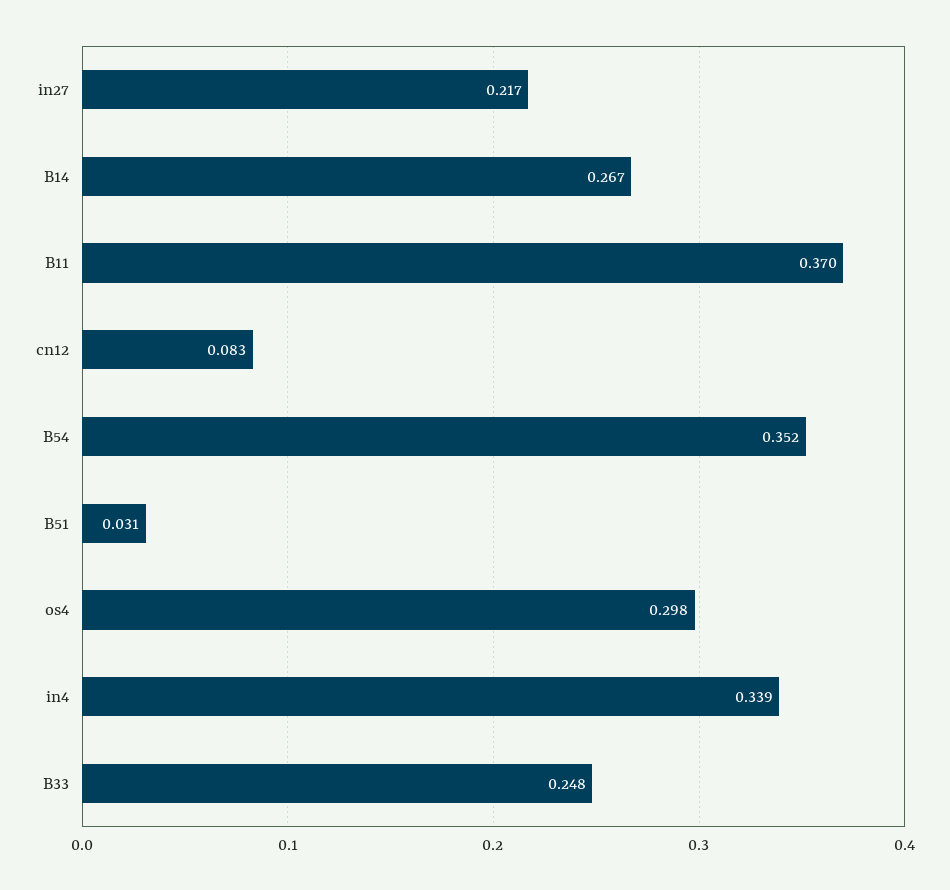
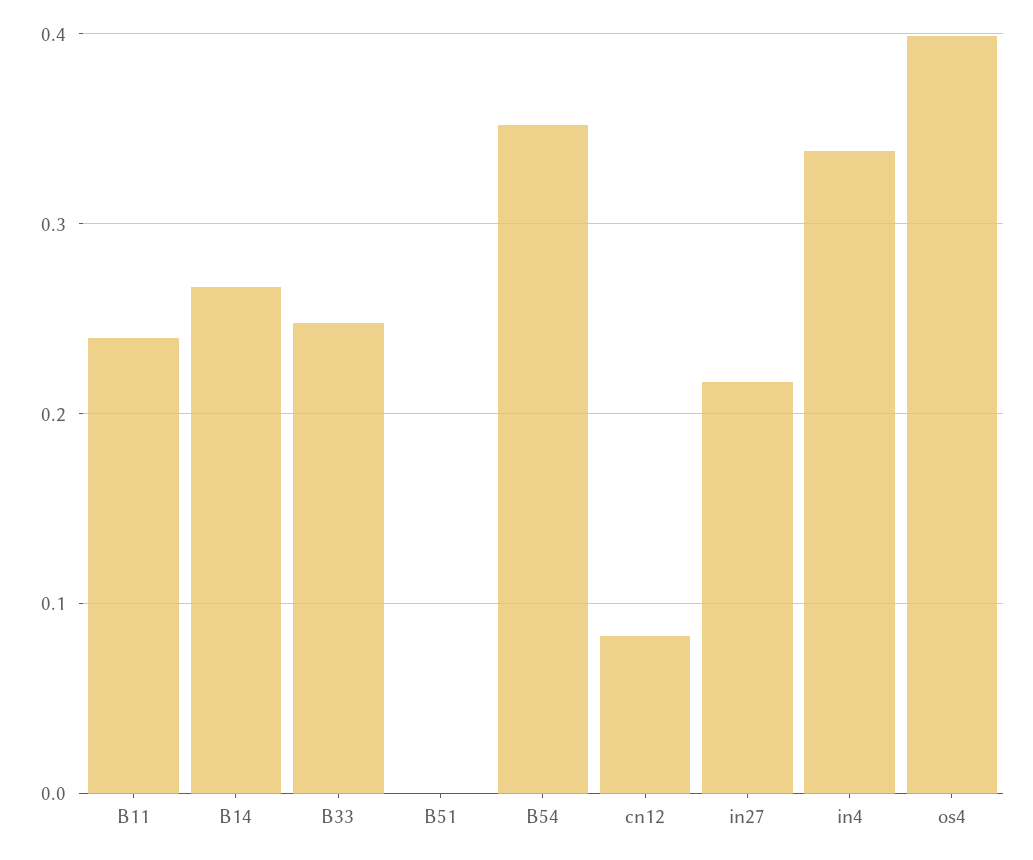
  {
    "in27": 0.217,
    "B14": 0.267,
-   "B11": 0.37,
+   "B11": 0.24,
    "cn12": 0.083,
    "B54": 0.352,
-   "B51": 0.031,
+   "B51": 0,
-   "os4": 0.298,
+   "os4": 0.4,
    "in4": 0.339,
    "B33": 0.248
  }

